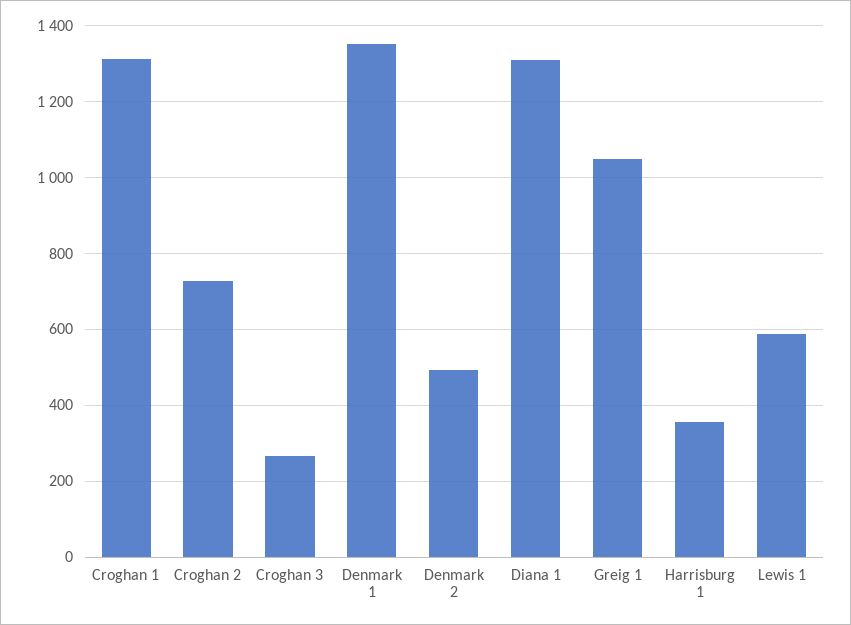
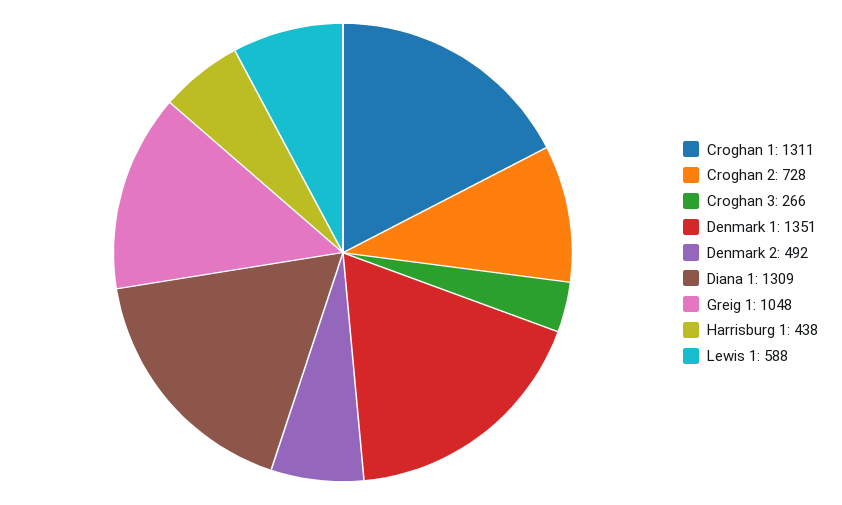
  {
    "Croghan 1": 1311,
    "Croghan 2": 728,
    "Croghan 3": 266,
    "Denmark 1": 1351,
    "Denmark 2": 492,
    "Diana 1": 1309,
    "Greig 1": 1048,
-   "Harrisburg 1": 360,
+   "Harrisburg 1": 438,
    "Lewis 1": 588
  }

